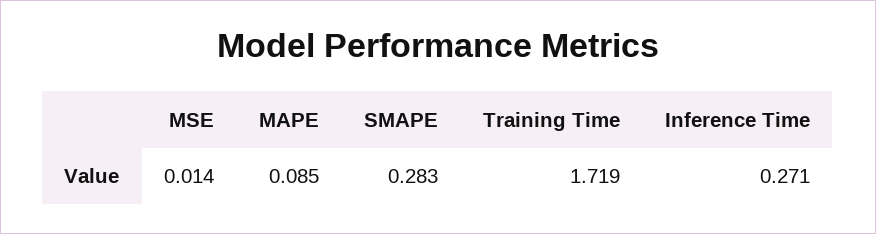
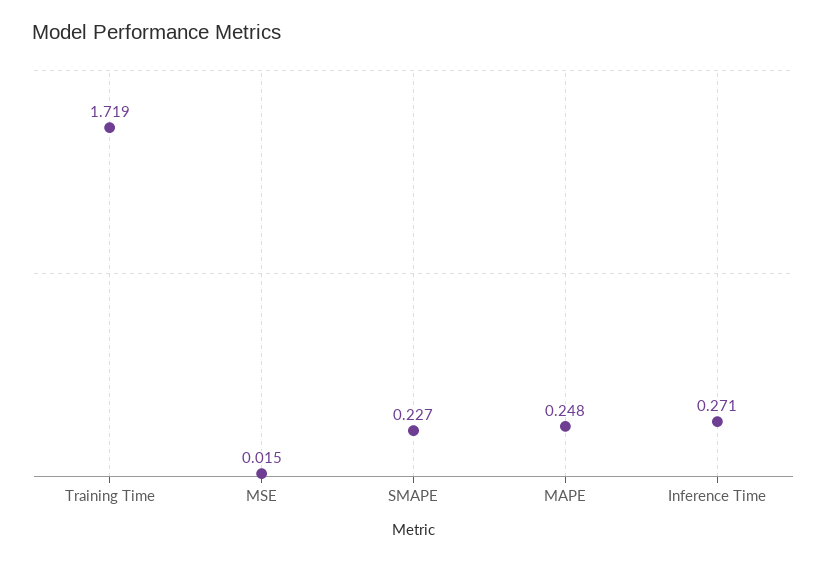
  {
-   "MSE": 0.014,
+   "MSE": 0.015,
-   "MAPE": 0.085,
+   "MAPE": 0.248,
-   "SMAPE": 0.283,
+   "SMAPE": 0.227,
    "Training Time": 1.719,
    "Inference Time": 0.271
  }

